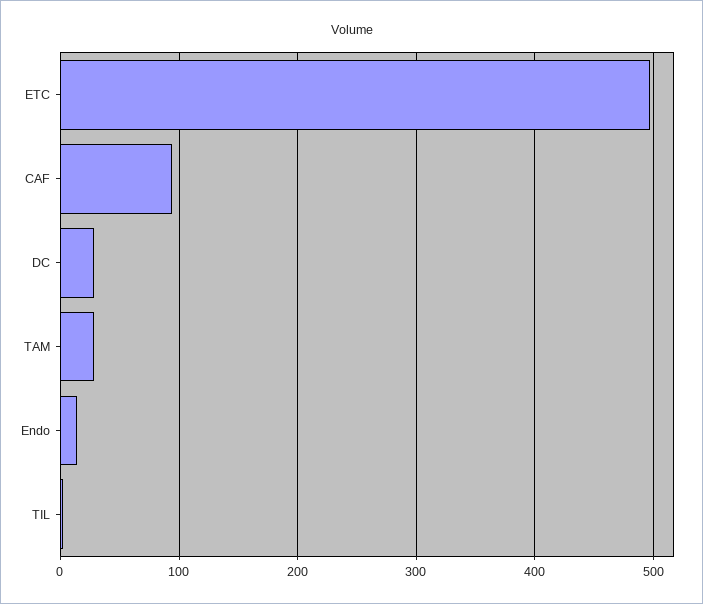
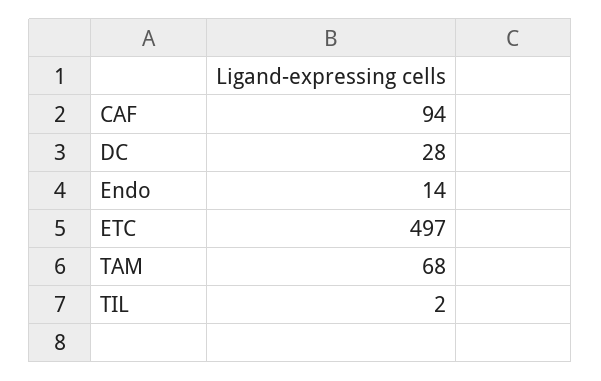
  {
    "ETC": 497,
    "CAF": 94,
    "DC": 28,
-   "TAM": 30,
+   "TAM": 68,
    "Endo": 14,
    "TIL": 2
  }

